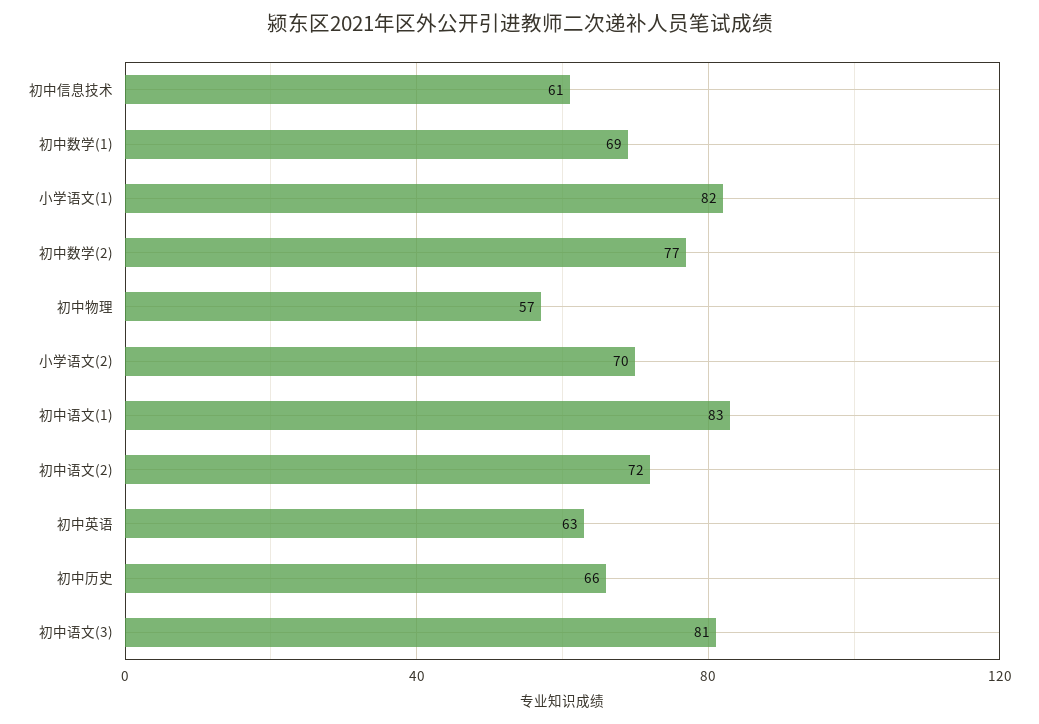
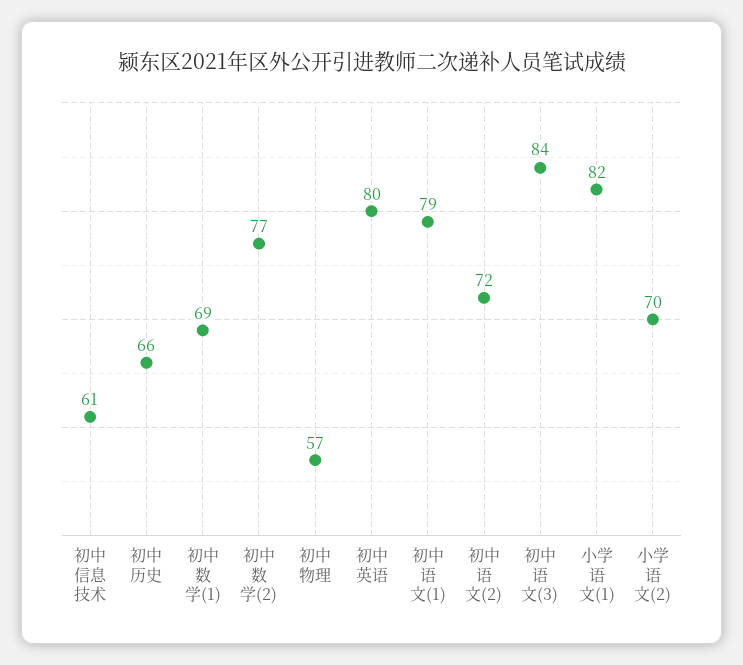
  {
    "初中信息技术": 61,
    "初中数学(1)": 69,
    "小学语文(1)": 82,
    "初中数学(2)": 77,
    "初中物理": 57,
    "小学语文(2)": 70,
-   "初中语文(1)": 83,
+   "初中语文(1)": 79,
    "初中语文(2)": 72,
-   "初中英语": 63,
+   "初中英语": 80,
    "初中历史": 66,
-   "初中语文(3)": 81
+   "初中语文(3)": 84
  }

